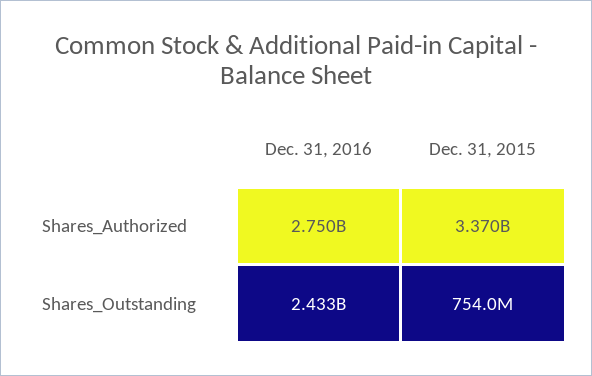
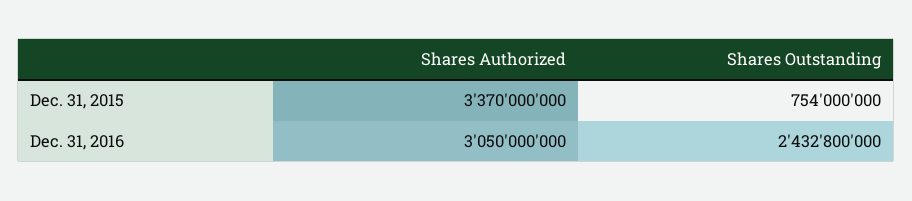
  {
    "Dec. 31, 2016": {
-     "Shares_Authorized": 2750000000,
+     "Shares_Authorized": 3050000000,
      "Shares_Outstanding": 2432800000
    },
    "Dec. 31, 2015": {
      "Shares_Authorized": 3370000000,
      "Shares_Outstanding": 754000000
    }
  }

